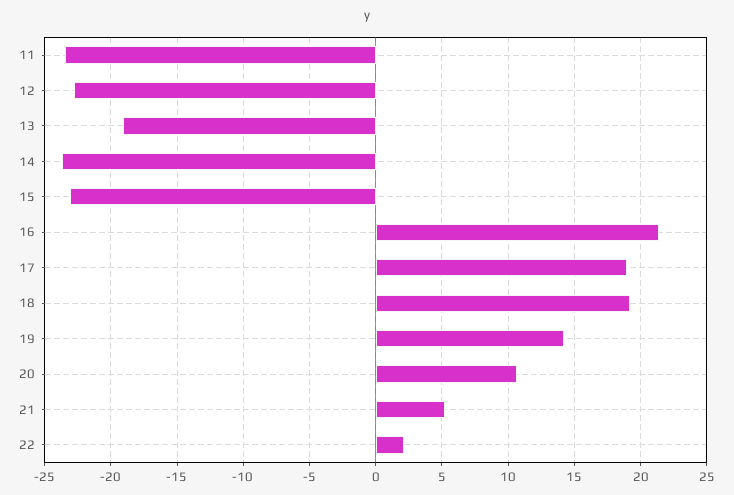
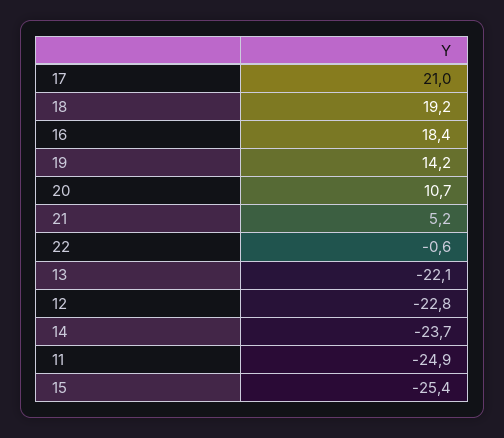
  {
-   "11": -23.5,
+   "11": -24.9,
    "12": -22.8,
-   "13": -19,
+   "13": -22.1,
    "14": -23.7,
-   "15": -23,
+   "15": -25.4,
-   "16": 21.5,
+   "16": 18.4,
-   "17": 19,
+   "17": 21,
    "18": 19.2,
    "19": 14.2,
    "20": 10.7,
    "21": 5.2,
-   "22": 2
+   "22": -0.6
  }

